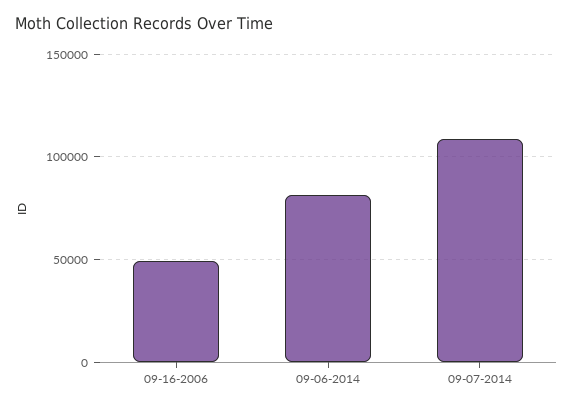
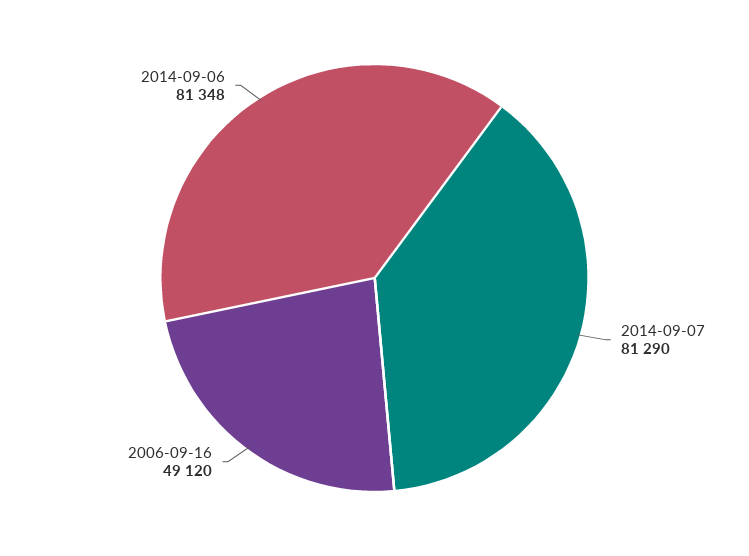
  {
    "09-16-2006": 49120,
    "09-06-2014": 81348,
-   "09-07-2014": 110000
+   "09-07-2014": 81290
  }

